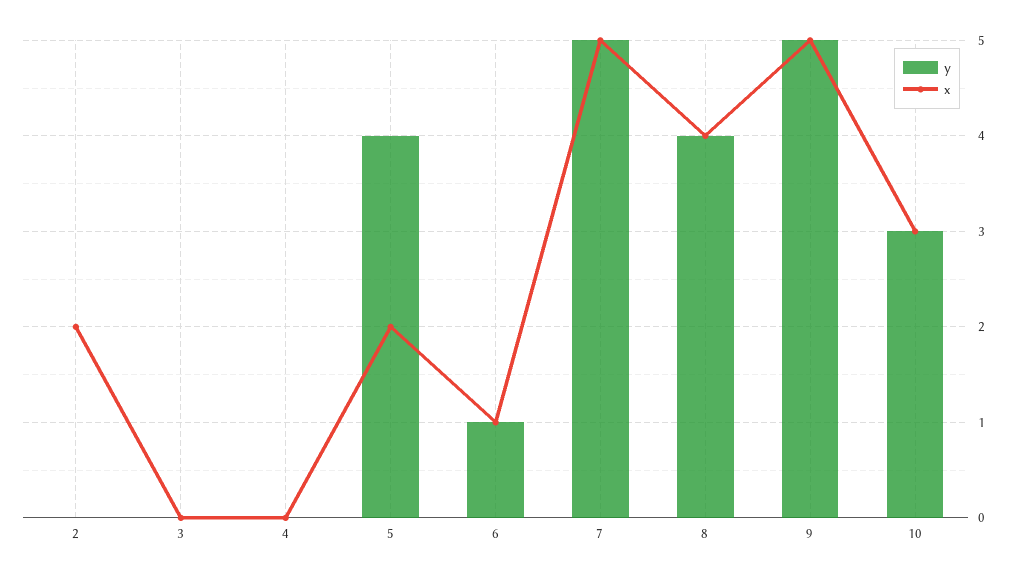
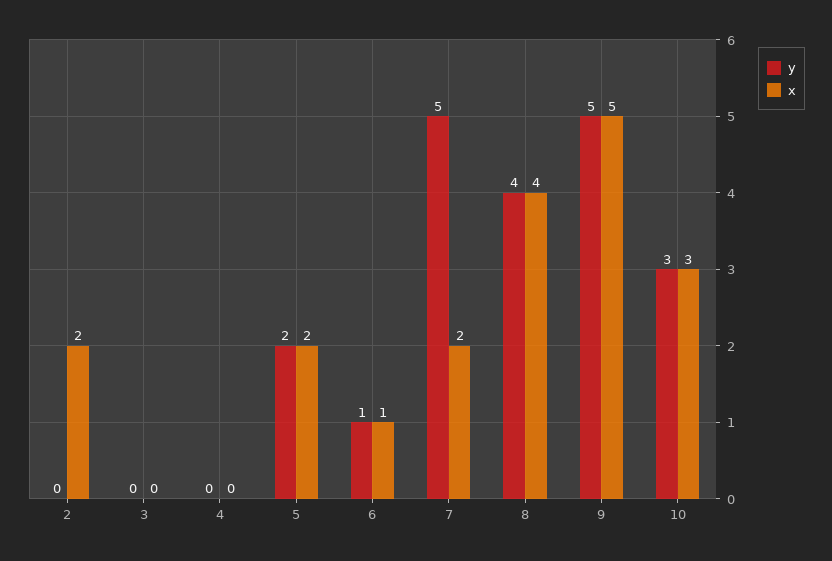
  {
    "y": {
      "2": 0,
      "3": 0,
      "4": 0,
-     "5": 4,
+     "5": 2,
      "6": 1,
      "7": 5,
      "8": 4,
      "9": 5,
      "10": 3
    },
    "x": {
      "2": 2,
      "3": 0,
      "4": 0,
      "5": 2,
      "6": 1,
-     "7": 5,
+     "7": 2,
      "8": 4,
      "9": 5,
      "10": 3
    }
  }

